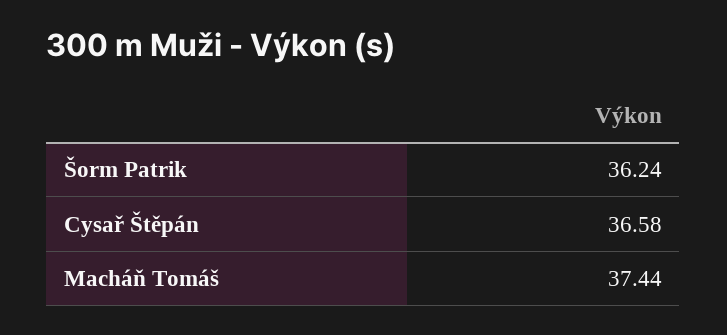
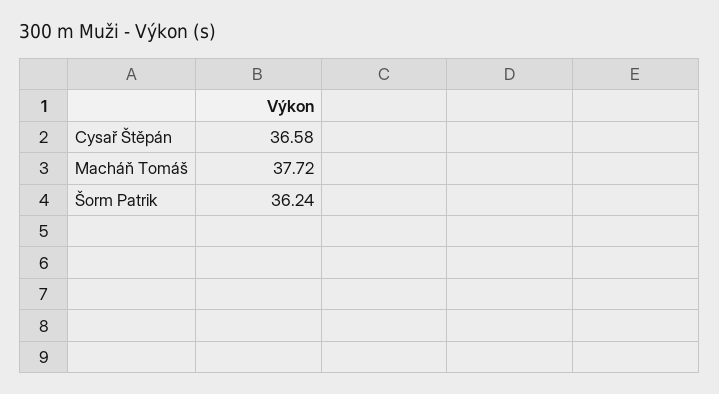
  {
    "Šorm Patrik": 36.24,
    "Cysař Štěpán": 36.58,
-   "Macháň Tomáš": 37.44
+   "Macháň Tomáš": 37.72
  }

